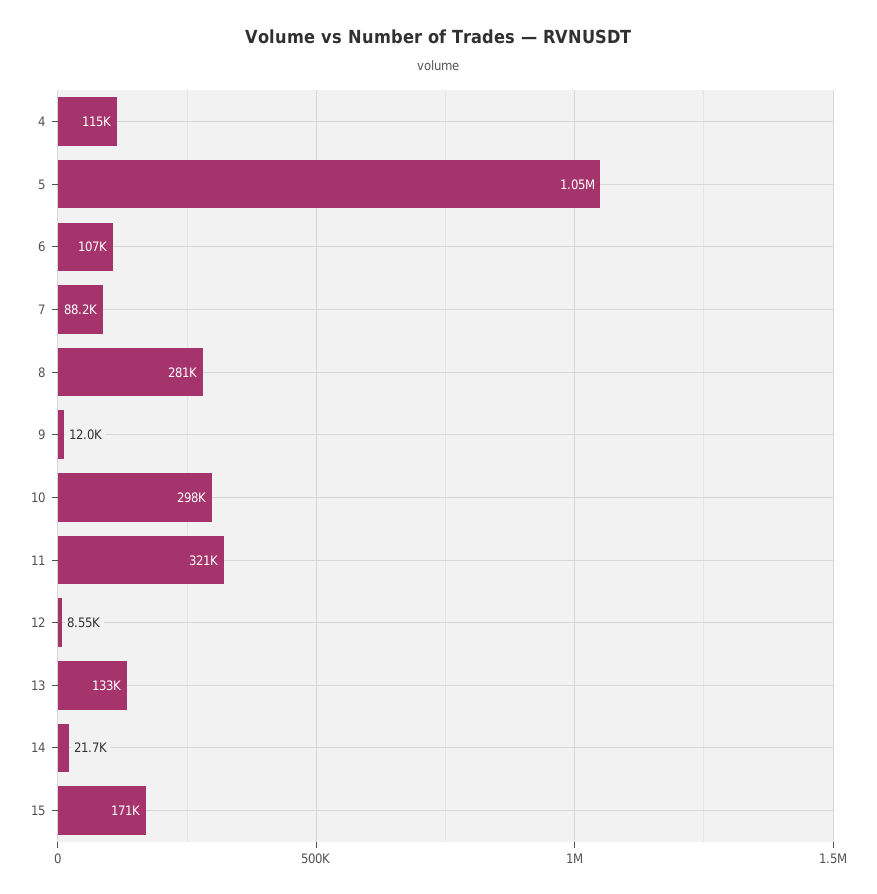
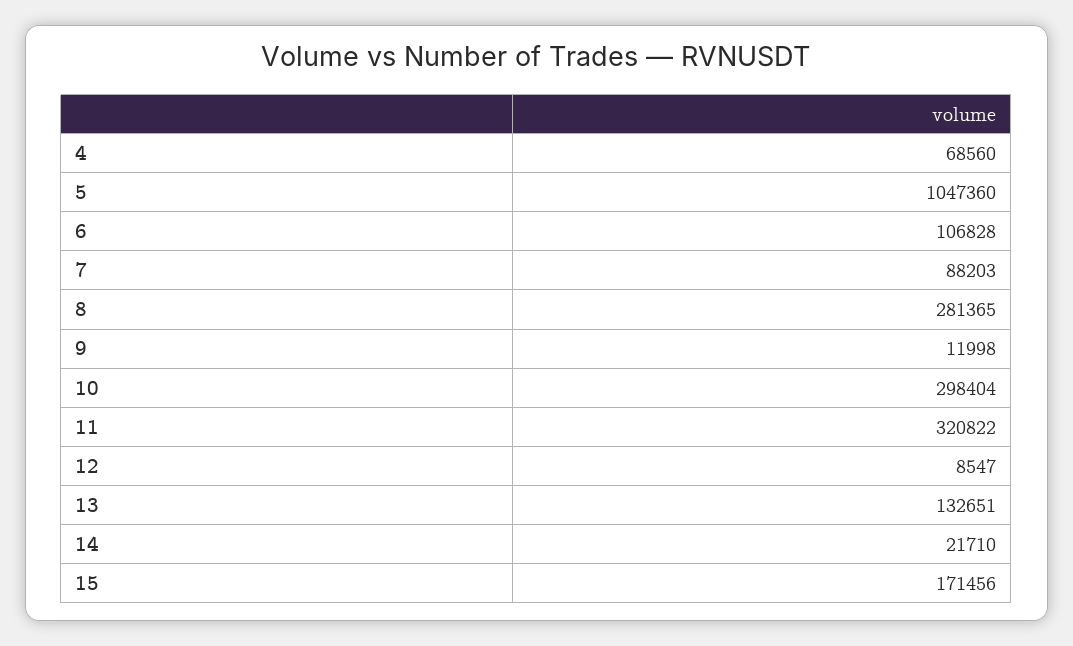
  {
-   "4": 115000,
+   "4": 68560,
    "5": 1047360,
    "6": 106828,
    "7": 88203,
    "8": 281365,
    "9": 11998,
    "10": 298404,
    "11": 320822,
    "12": 8547,
    "13": 132651,
    "14": 21710,
    "15": 171456
  }

